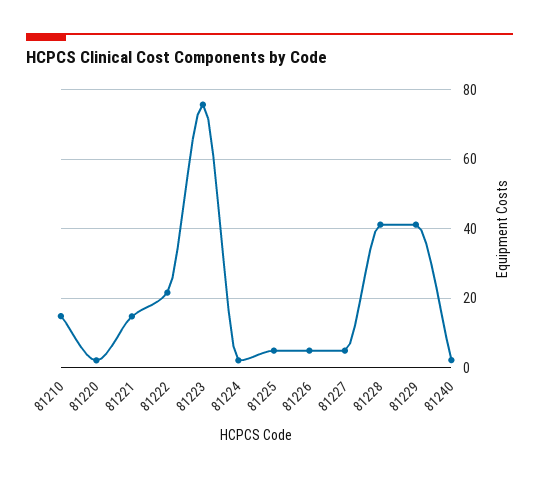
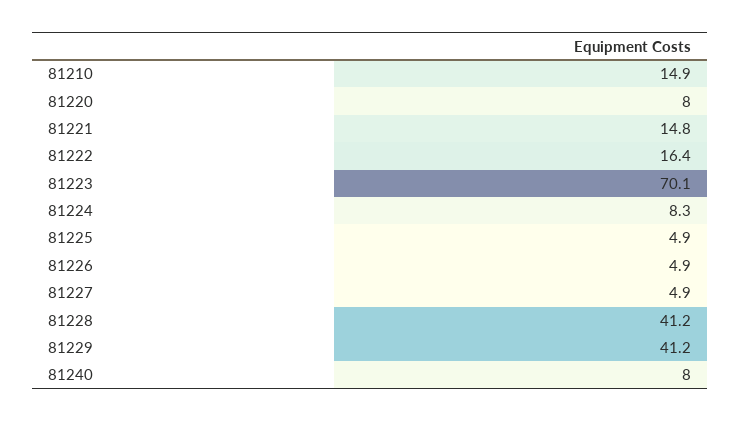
  {
    "81210": 14.9,
-   "81220": 2,
+   "81220": 8,
    "81221": 14.8,
-   "81222": 22,
+   "81222": 16.4,
-   "81223": 76,
+   "81223": 70.1,
-   "81224": 2,
+   "81224": 8.3,
    "81225": 4.9,
    "81226": 4.9,
    "81227": 4.9,
    "81228": 41.2,
    "81229": 41.2,
-   "81240": 2
+   "81240": 8
  }

